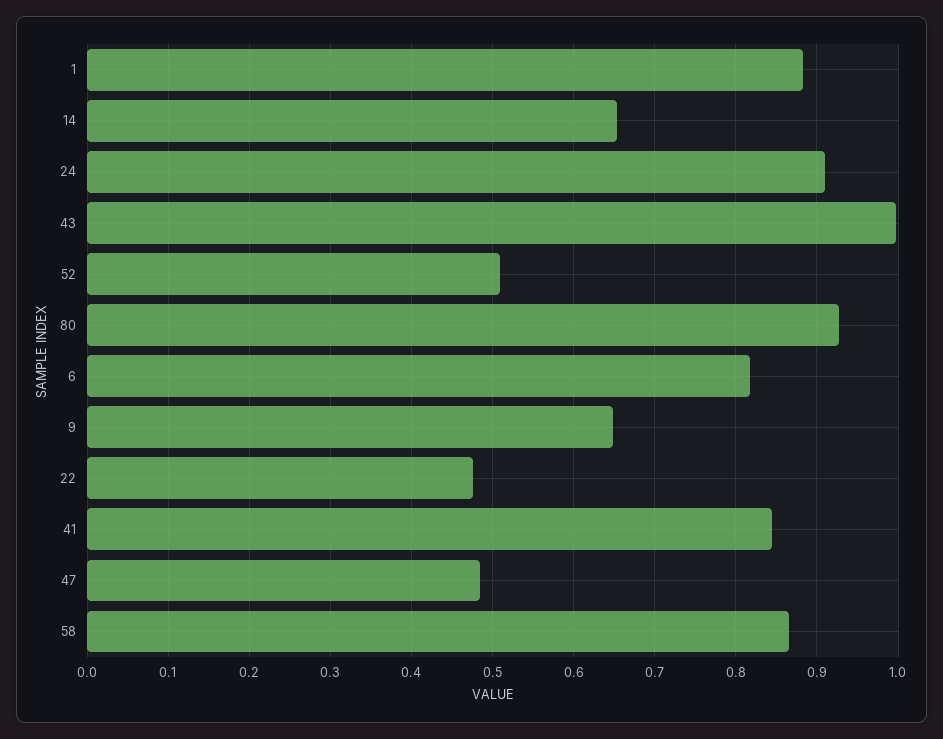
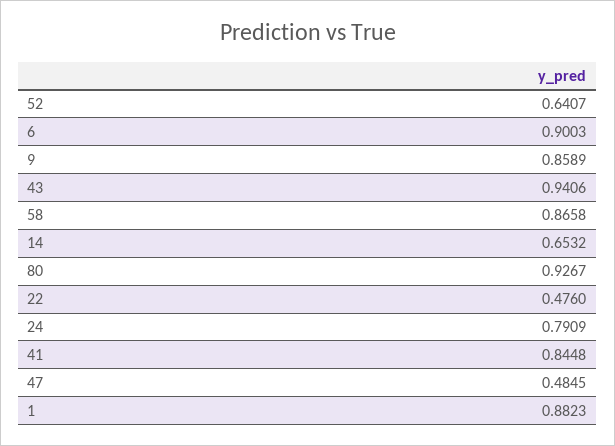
  {
    "1": 0.8823,
    "14": 0.6532,
-   "24": 0.91,
+   "24": 0.7909,
-   "43": 1,
+   "43": 0.9406,
-   "52": 0.51,
+   "52": 0.6407,
    "80": 0.9267,
-   "6": 0.82,
+   "6": 0.9003,
-   "9": 0.65,
+   "9": 0.8589,
    "22": 0.476,
    "41": 0.8448,
    "47": 0.4845,
    "58": 0.8658
  }

